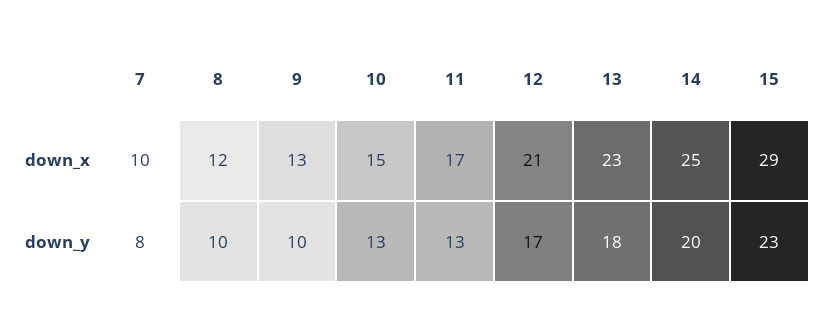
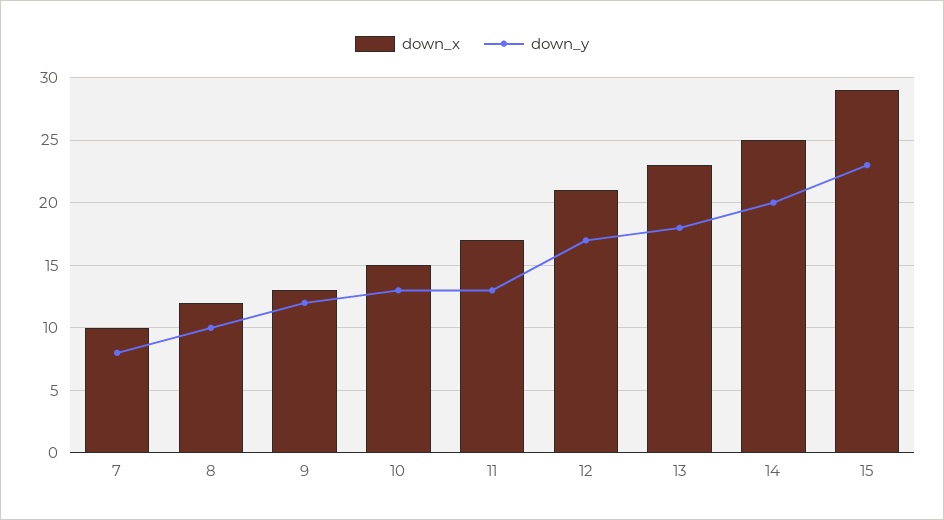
  {
    "down_x": {
      "7": 10,
      "8": 12,
      "9": 13,
      "10": 15,
      "11": 17,
      "12": 21,
      "13": 23,
      "14": 25,
      "15": 29
    },
    "down_y": {
      "7": 8,
      "8": 10,
-     "9": 10,
+     "9": 12,
      "10": 13,
      "11": 13,
      "12": 17,
      "13": 18,
      "14": 20,
      "15": 23
    }
  }

